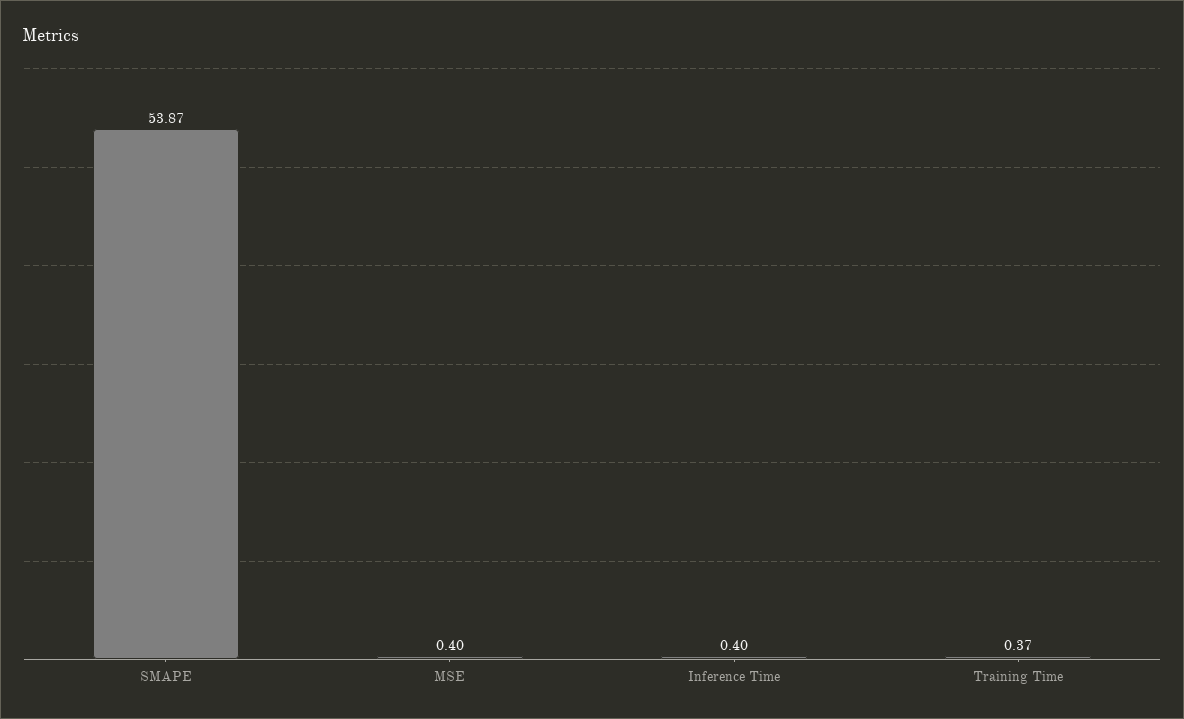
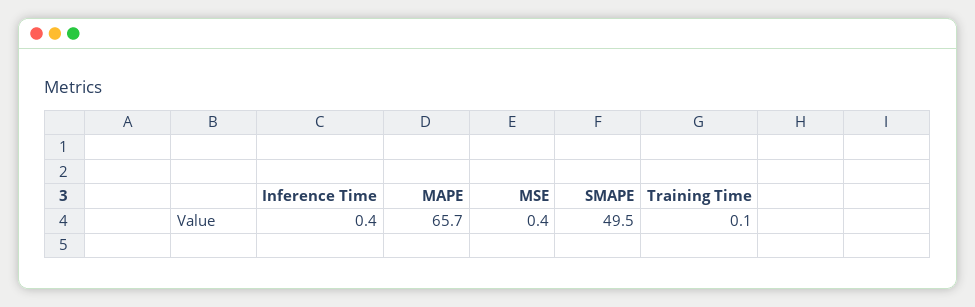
  {
-   "SMAPE": 53.87,
+   "SMAPE": 49.5,
    "MSE": 0.4,
    "Inference Time": 0.4,
-   "Training Time": 0.37
+   "Training Time": 0.1,
+   "MAPE": 65.7
  }

